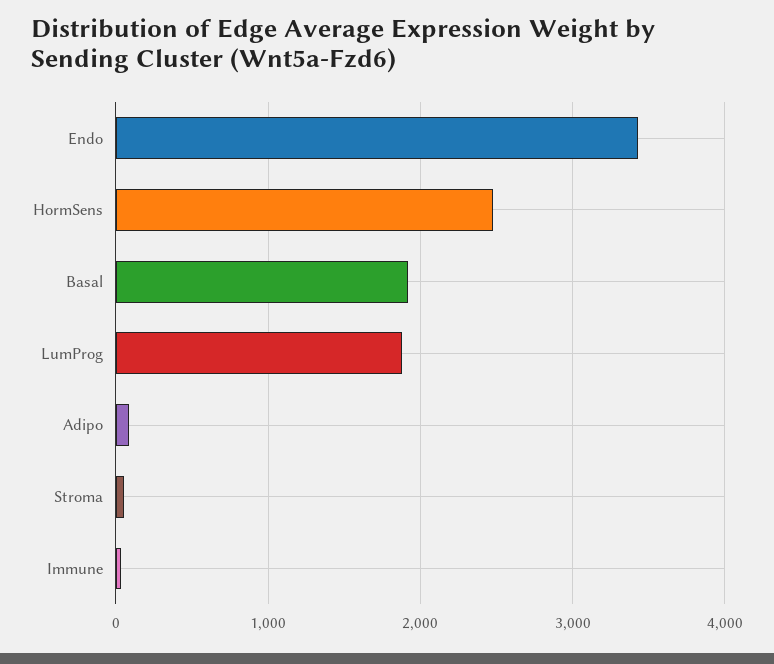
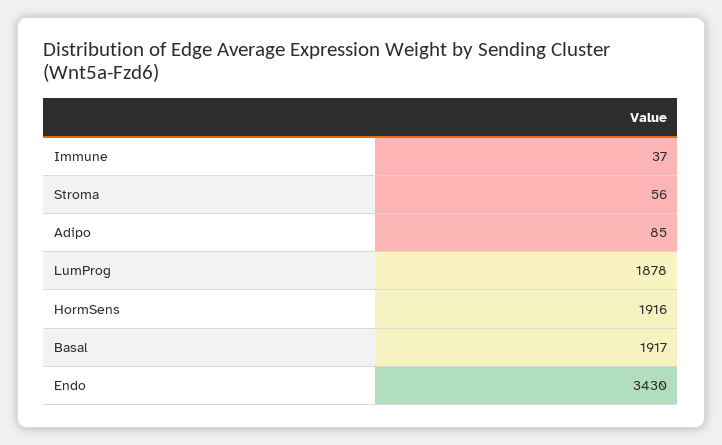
  {
    "Endo": 3430,
-   "HormSens": 2500,
+   "HormSens": 1916,
    "Basal": 1917,
    "LumProg": 1878,
    "Adipo": 85,
    "Stroma": 56,
    "Immune": 37
  }

